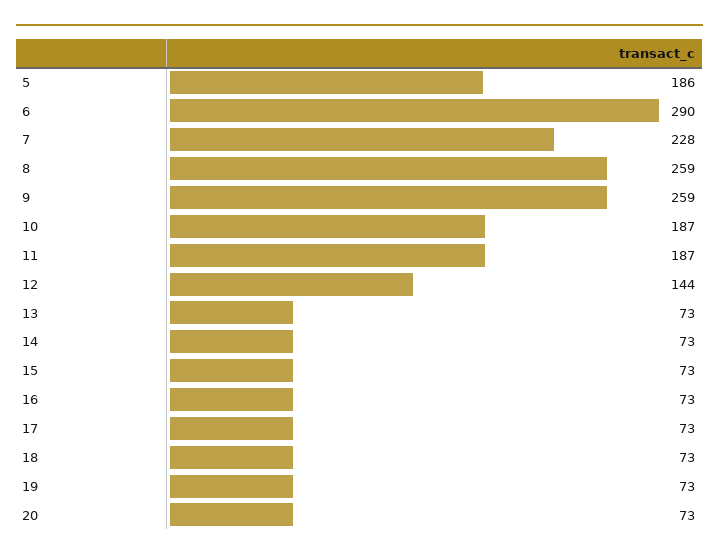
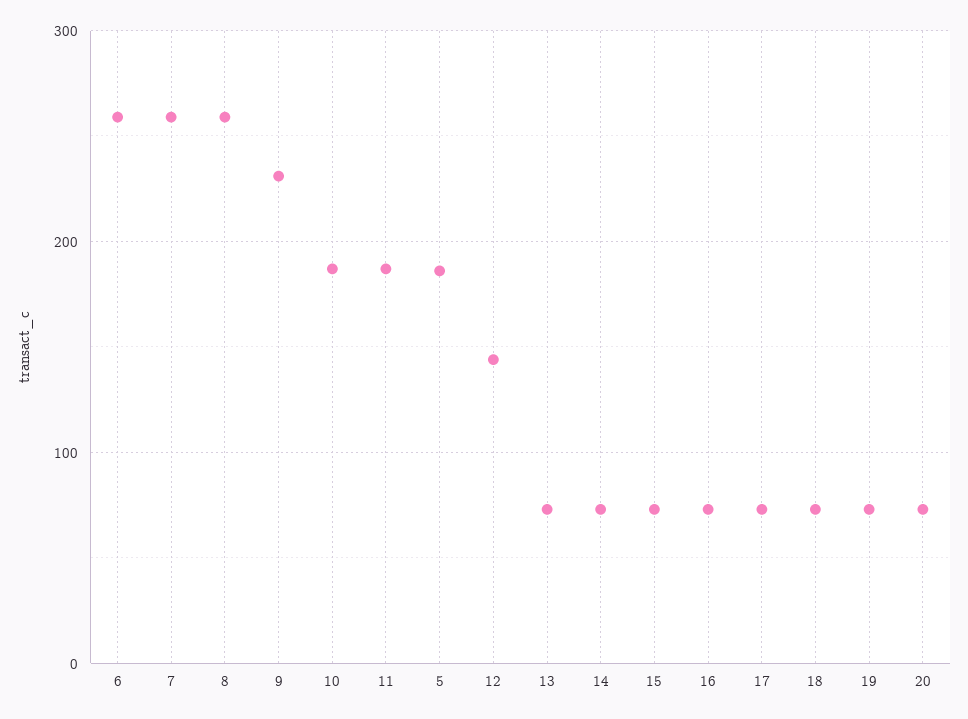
  {
    "5": 186,
-   "6": 290,
+   "6": 260,
-   "7": 228,
+   "7": 260,
    "8": 259,
-   "9": 259,
+   "9": 230,
    "10": 187,
    "11": 187,
    "12": 144,
    "13": 73,
    "14": 73,
    "15": 73,
    "16": 73,
    "17": 73,
    "18": 73,
    "19": 73,
    "20": 73
  }

